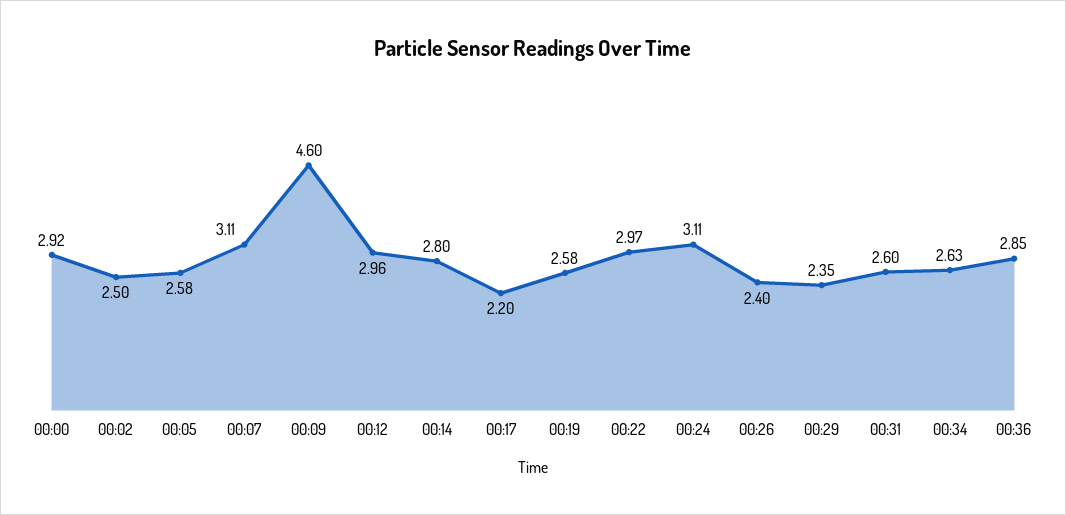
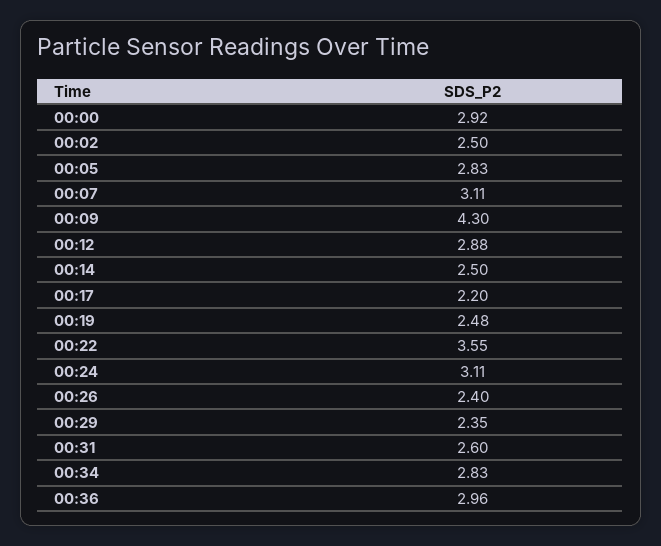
  {
    "00:00": 2.92,
    "00:02": 2.5,
-   "00:05": 2.58,
+   "00:05": 2.83,
    "00:07": 3.11,
-   "00:09": 4.6,
+   "00:09": 4.3,
-   "00:12": 2.96,
+   "00:12": 2.88,
-   "00:14": 2.8,
+   "00:14": 2.5,
    "00:17": 2.2,
-   "00:19": 2.58,
+   "00:19": 2.48,
-   "00:22": 2.97,
+   "00:22": 3.55,
    "00:24": 3.11,
    "00:26": 2.4,
    "00:29": 2.35,
    "00:31": 2.6,
-   "00:34": 2.63,
+   "00:34": 2.83,
-   "00:36": 2.85
+   "00:36": 2.96
  }

